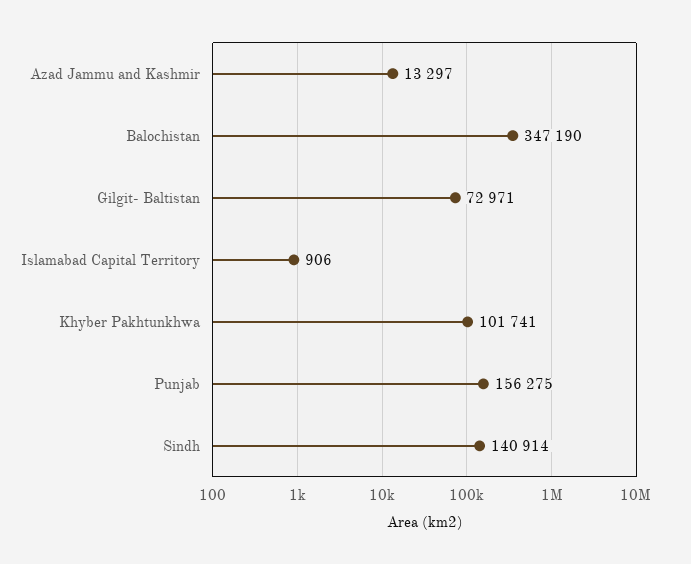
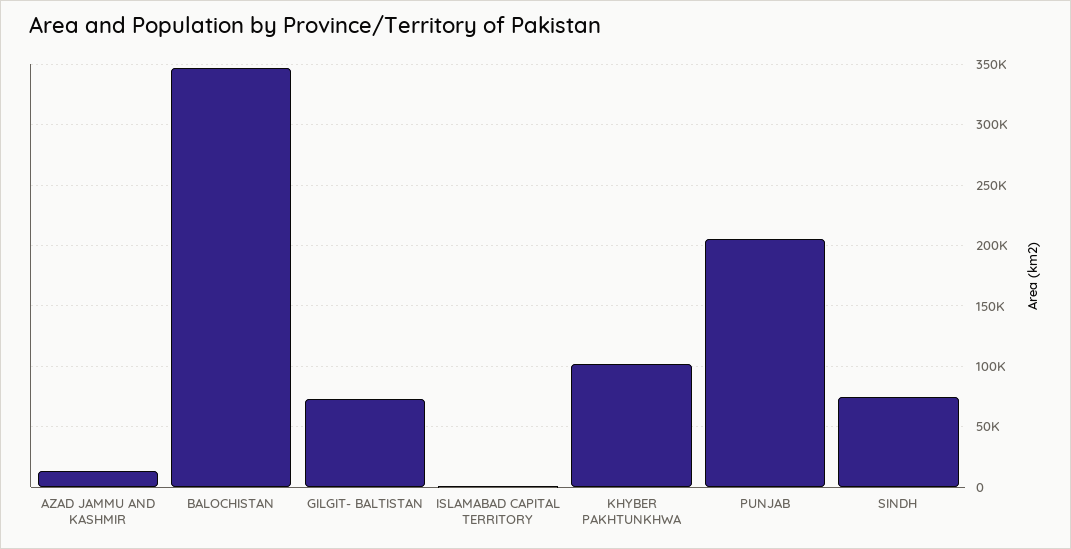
  {
    "Azad Jammu and Kashmir": 13297,
    "Balochistan": 347190,
    "Gilgit- Baltistan": 72971,
    "Islamabad Capital Territory": 906,
    "Khyber Pakhtunkhwa": 101741,
-   "Punjab": 156275,
+   "Punjab": 205000,
-   "Sindh": 140914
+   "Sindh": 75000
  }

